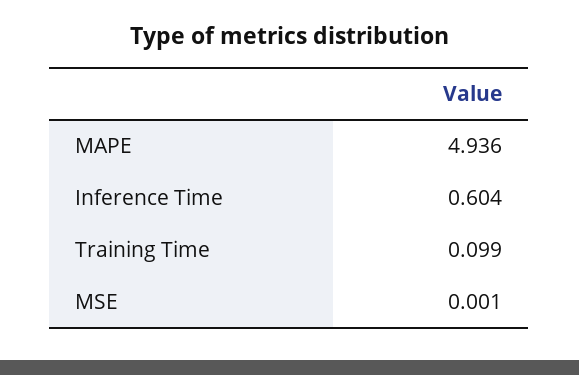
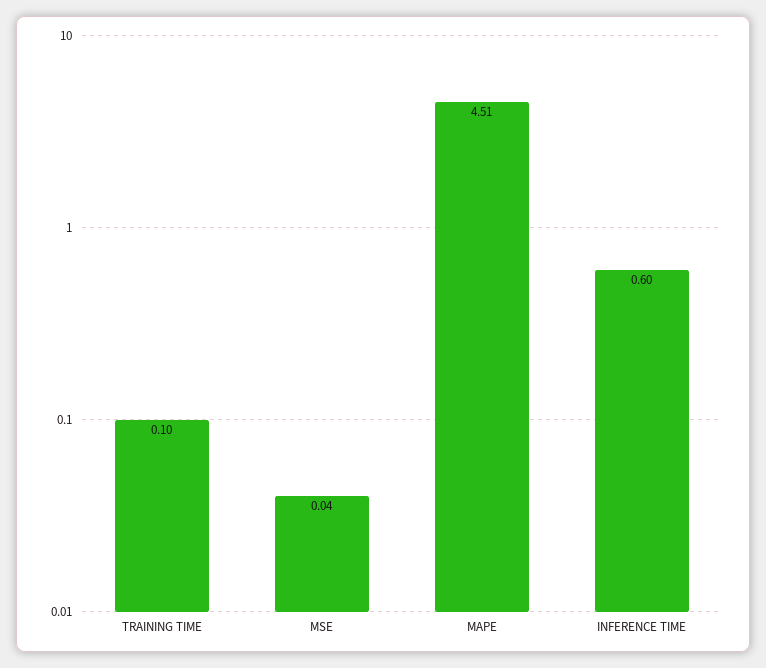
  {
-   "MAPE": 4.936,
+   "MAPE": 4.51,
    "Inference Time": 0.604,
    "Training Time": 0.099,
-   "MSE": 0.001
+   "MSE": 0.04
  }

